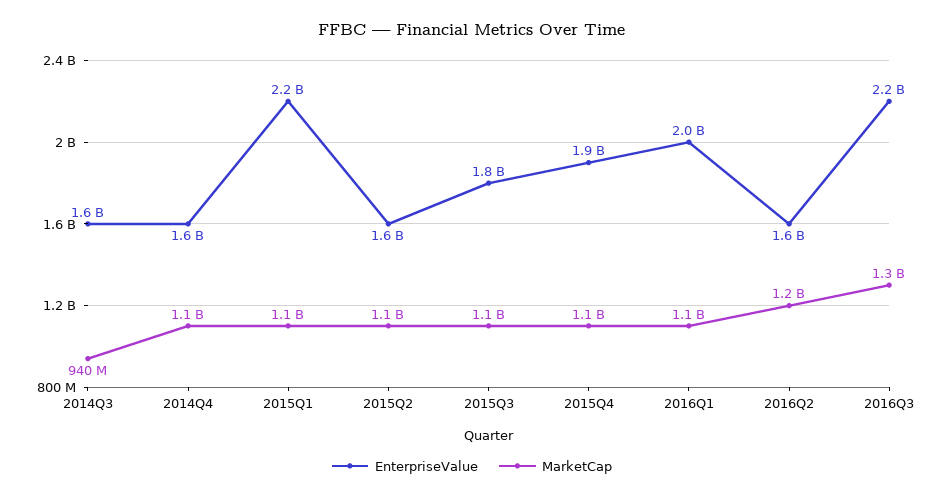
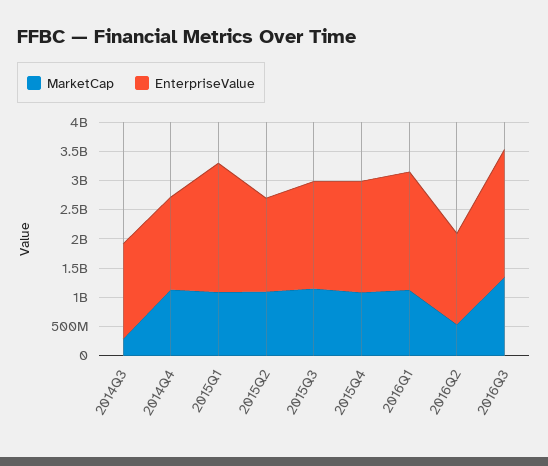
  {
    "EnterpriseValue": {
      "2014Q3": 1600000000,
      "2014Q4": 1600000000,
      "2015Q1": 2200000000,
      "2015Q2": 1600000000,
      "2015Q3": 1800000000,
      "2015Q4": 1900000000,
      "2016Q1": 2000000000,
      "2016Q2": 1600000000,
      "2016Q3": 2200000000
    },
    "MarketCap": {
-     "2014Q3": 940000000,
+     "2014Q3": 250000000,
      "2014Q4": 1100000000,
      "2015Q1": 1100000000,
      "2015Q2": 1100000000,
      "2015Q3": 1100000000,
      "2015Q4": 1100000000,
      "2016Q1": 1100000000,
-     "2016Q2": 1200000000,
+     "2016Q2": 500000000,
      "2016Q3": 1300000000
    }
  }

